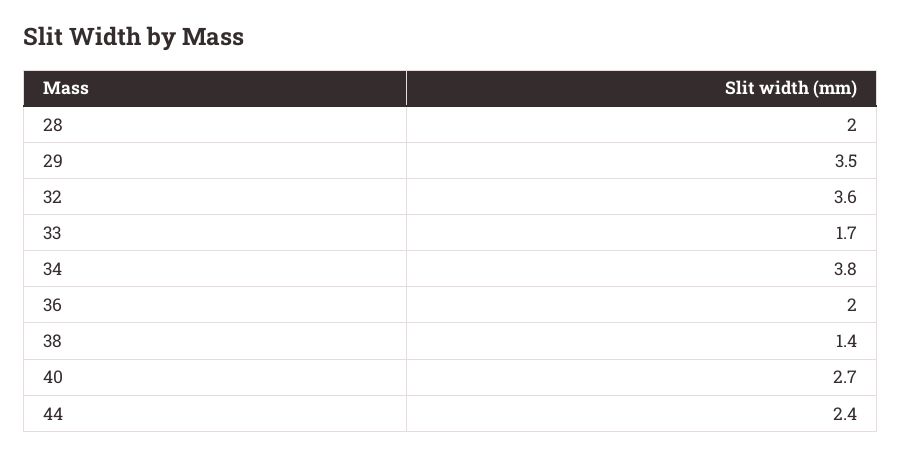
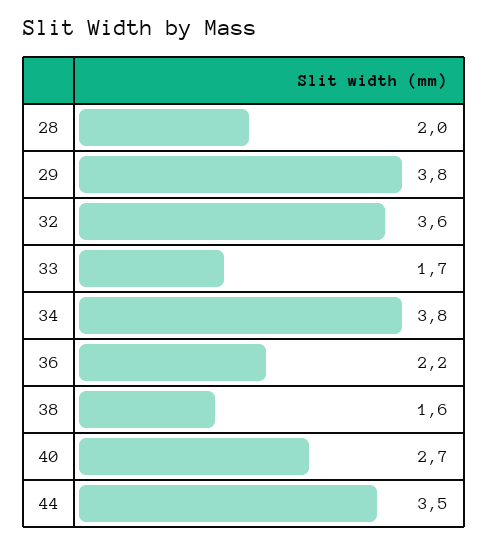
  {
    "28": 2,
-   "29": 3.5,
+   "29": 3.8,
    "32": 3.6,
    "33": 1.7,
    "34": 3.8,
-   "36": 2,
+   "36": 2.2,
-   "38": 1.4,
+   "38": 1.6,
    "40": 2.7,
-   "44": 2.4
+   "44": 3.5
  }

